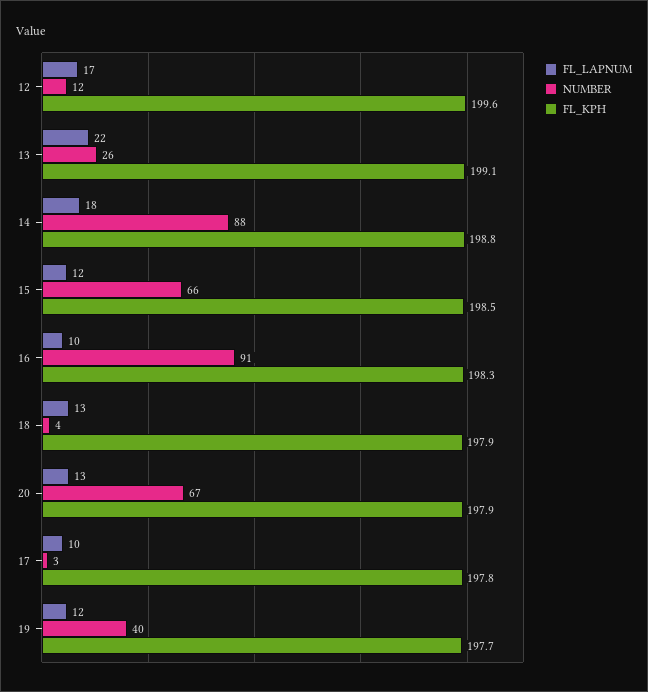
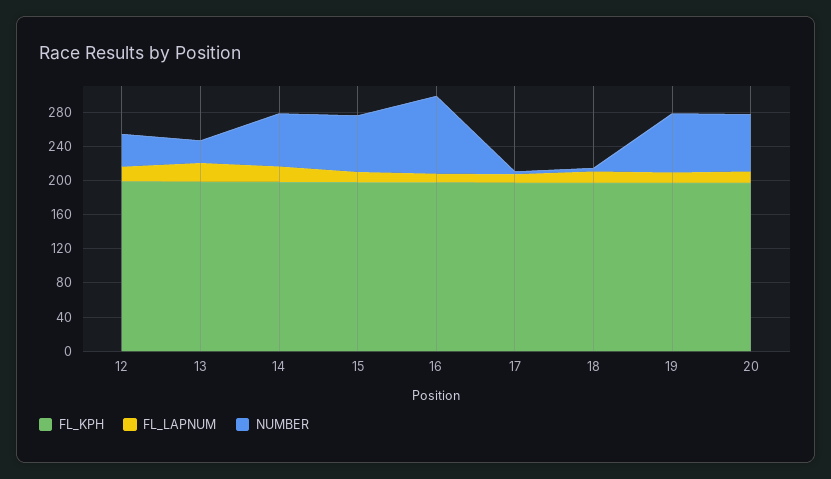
  {
    "FL_LAPNUM": {
      "12": 17,
      "13": 22,
      "14": 18,
      "15": 12,
      "16": 10,
      "18": 13,
      "20": 13,
      "17": 10,
      "19": 12
    },
    "NUMBER": {
-     "12": 12,
+     "12": 40,
      "13": 26,
-     "14": 88,
+     "14": 60,
      "15": 66,
      "16": 91,
      "18": 4,
      "20": 67,
      "17": 3,
-     "19": 40
+     "19": 70
    },
    "FL_KPH": {
      "12": 199.6,
      "13": 199.1,
      "14": 198.8,
      "15": 198.5,
      "16": 198.3,
      "18": 197.9,
      "20": 197.9,
      "17": 197.8,
      "19": 197.7
    }
  }

